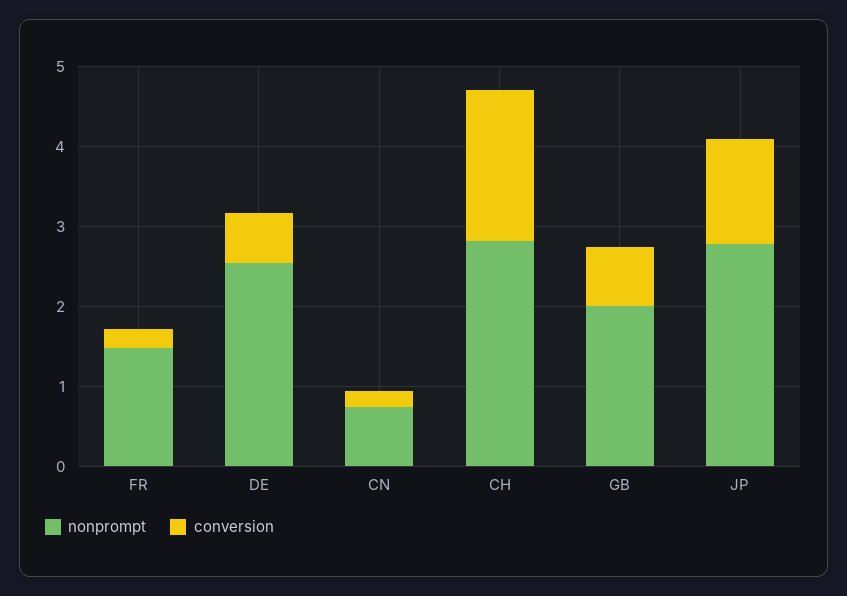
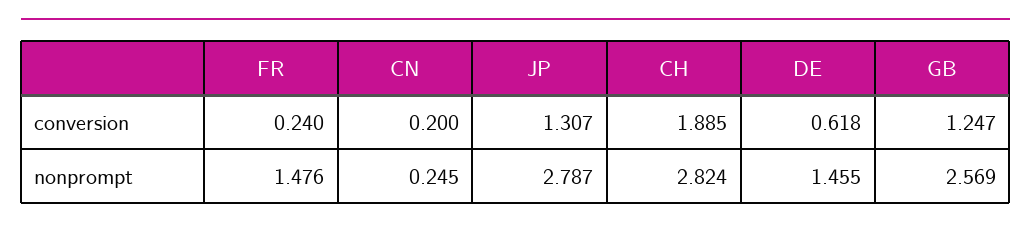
  {
    "nonprompt": {
      "FR": 1.476,
-     "DE": 2.6,
+     "DE": 1.455,
-     "CN": 0.8,
+     "CN": 0.245,
      "CH": 2.824,
-     "GB": 2,
+     "GB": 2.569,
      "JP": 2.787
    },
    "conversion": {
      "FR": 0.24,
      "DE": 0.618,
      "CN": 0.2,
      "CH": 1.885,
-     "GB": 0.8,
+     "GB": 1.247,
      "JP": 1.307
    }
  }

